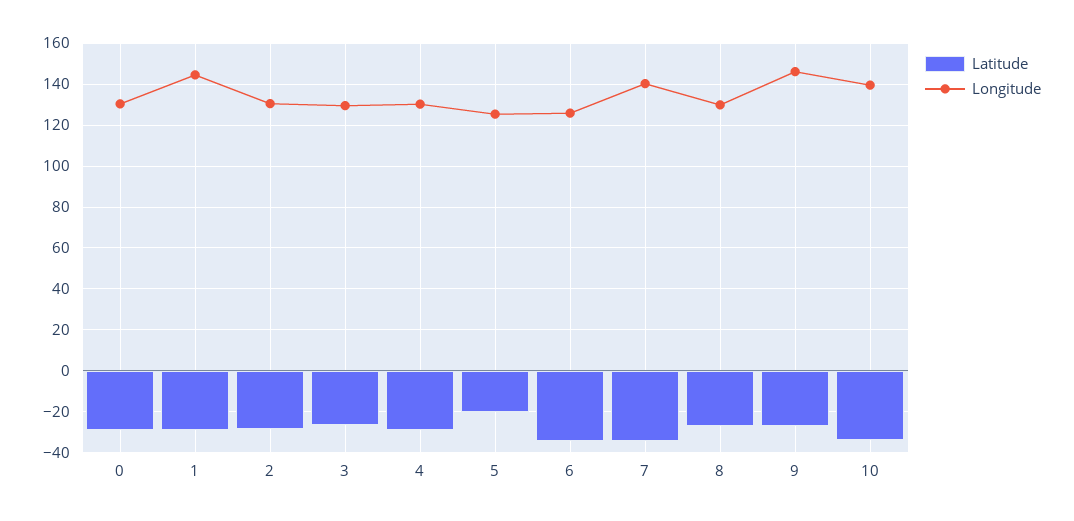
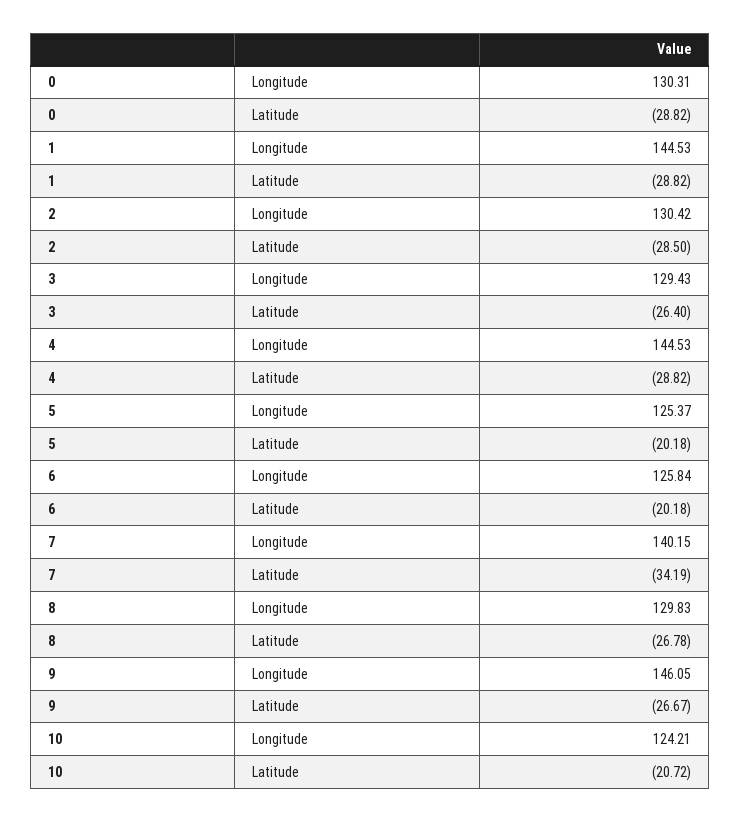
  {
    "Latitude": {
      "0": -28.82,
      "1": -28.82,
      "2": -28.5,
      "3": -26.4,
      "4": -28.82,
      "5": -20.18,
-     "6": -35,
+     "6": -20.18,
      "7": -34.19,
      "8": -26.78,
      "9": -26.67,
-     "10": -35
+     "10": -20.72
    },
    "Longitude": {
      "0": 130.31,
      "1": 144.53,
      "2": 130.42,
      "3": 129.43,
-     "4": 130,
+     "4": 144.53,
      "5": 125.37,
      "6": 125.84,
      "7": 140.15,
      "8": 129.83,
      "9": 146.05,
-     "10": 140
+     "10": 124.21
    }
  }

